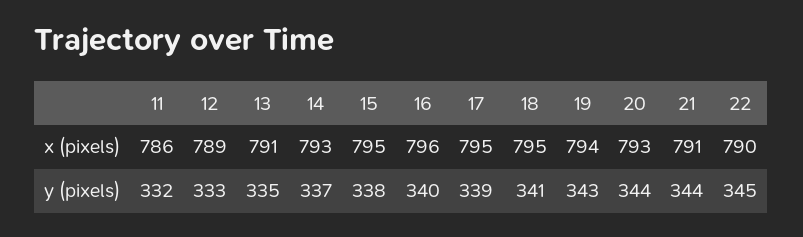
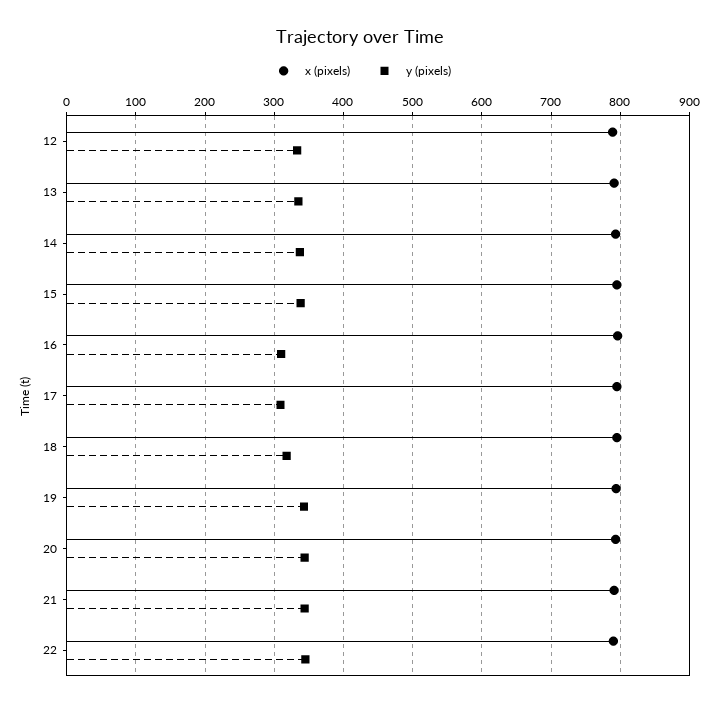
  {
    "x (pixels)": {
-     "11": 786,
      "12": 789,
      "13": 791,
      "14": 793,
      "15": 795,
      "16": 796,
      "17": 795,
      "18": 795,
      "19": 794,
      "20": 793,
      "21": 791,
      "22": 790
    },
    "y (pixels)": {
-     "11": 332,
      "12": 333,
      "13": 335,
      "14": 337,
      "15": 338,
-     "16": 340,
+     "16": 310,
-     "17": 339,
+     "17": 310,
-     "18": 341,
+     "18": 320,
      "19": 343,
      "20": 344,
      "21": 344,
      "22": 345
    }
  }

